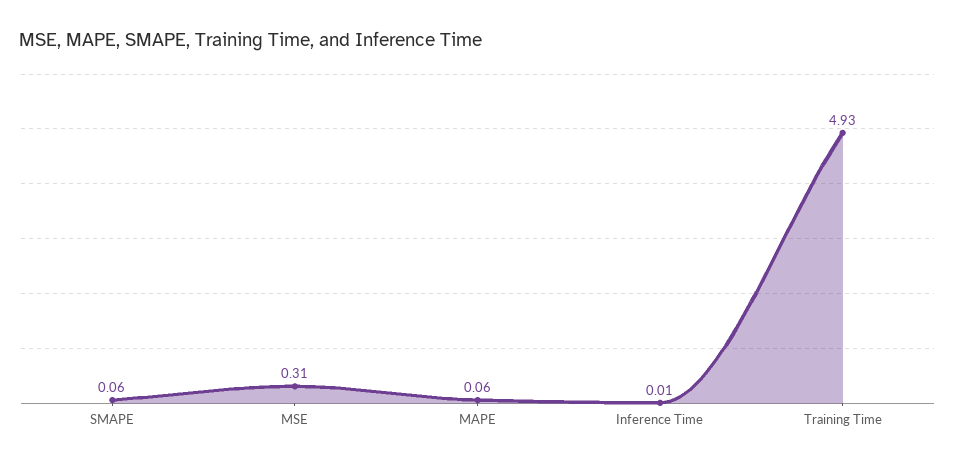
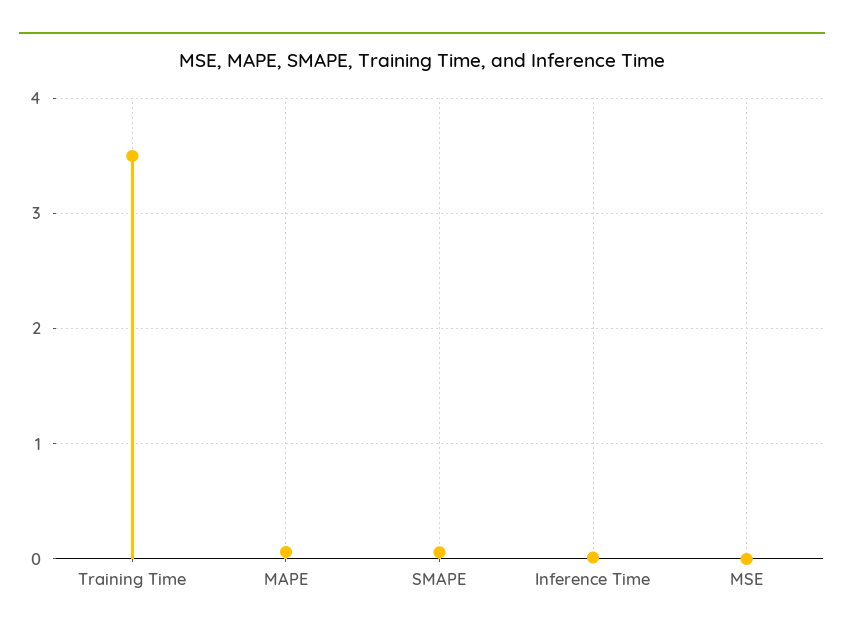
  {
    "SMAPE": 0.06,
-   "MSE": 0.31,
+   "MSE": 0,
    "MAPE": 0.06,
    "Inference Time": 0.01,
-   "Training Time": 4.93
+   "Training Time": 3.5
  }

